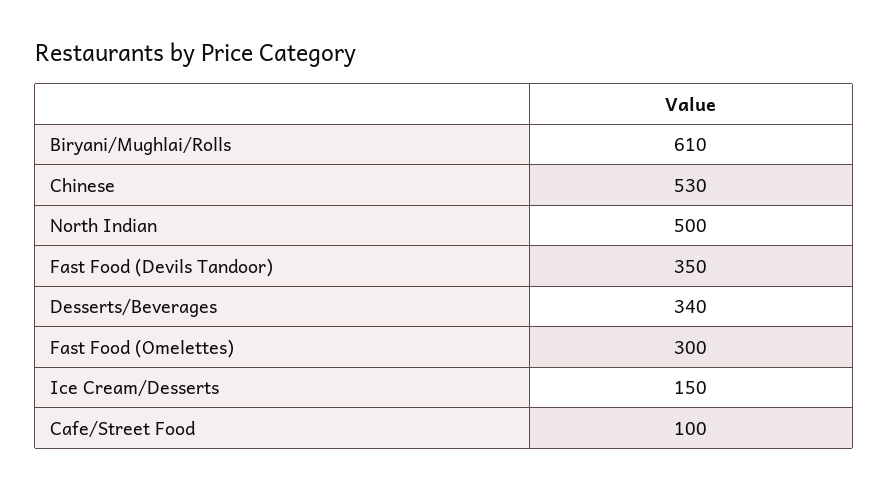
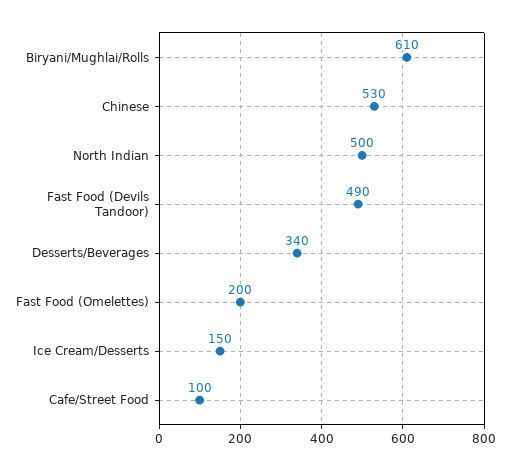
  {
    "Biryani/Mughlai/Rolls": 610,
    "Chinese": 530,
    "North Indian": 500,
-   "Fast Food (Devils Tandoor)": 350,
+   "Fast Food (Devils Tandoor)": 490,
    "Desserts/Beverages": 340,
-   "Fast Food (Omelettes)": 300,
+   "Fast Food (Omelettes)": 200,
    "Ice Cream/Desserts": 150,
    "Cafe/Street Food": 100
  }

